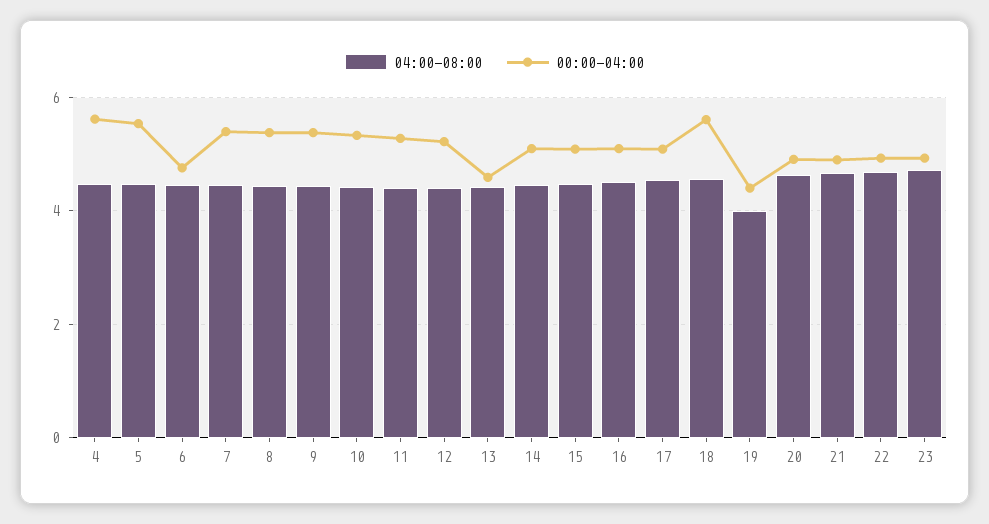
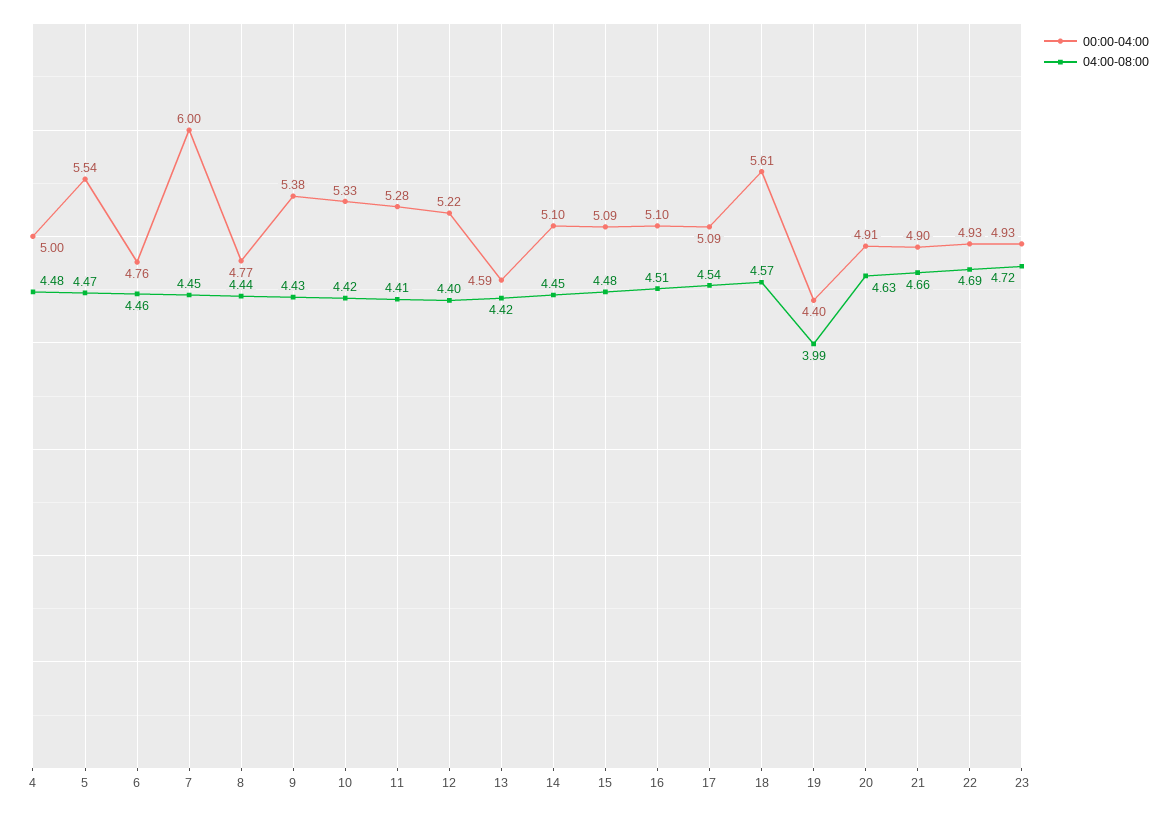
  {
    "04:00-08:00": {
      "4": 4.48,
      "5": 4.47,
      "6": 4.46,
      "7": 4.45,
      "8": 4.44,
      "9": 4.43,
      "10": 4.42,
      "11": 4.41,
      "12": 4.4,
      "13": 4.42,
      "14": 4.45,
      "15": 4.48,
      "16": 4.51,
      "17": 4.54,
      "18": 4.57,
      "19": 3.99,
      "20": 4.63,
      "21": 4.66,
      "22": 4.69,
      "23": 4.72
    },
    "00:00-04:00": {
-     "4": 5.6,
+     "4": 5,
      "5": 5.54,
      "6": 4.76,
-     "7": 5.4,
+     "7": 6,
-     "8": 5.4,
+     "8": 4.77,
      "9": 5.38,
      "10": 5.33,
      "11": 5.28,
      "12": 5.22,
      "13": 4.59,
      "14": 5.1,
      "15": 5.09,
      "16": 5.1,
      "17": 5.09,
      "18": 5.61,
      "19": 4.4,
      "20": 4.91,
      "21": 4.9,
      "22": 4.93,
      "23": 4.93
    }
  }

